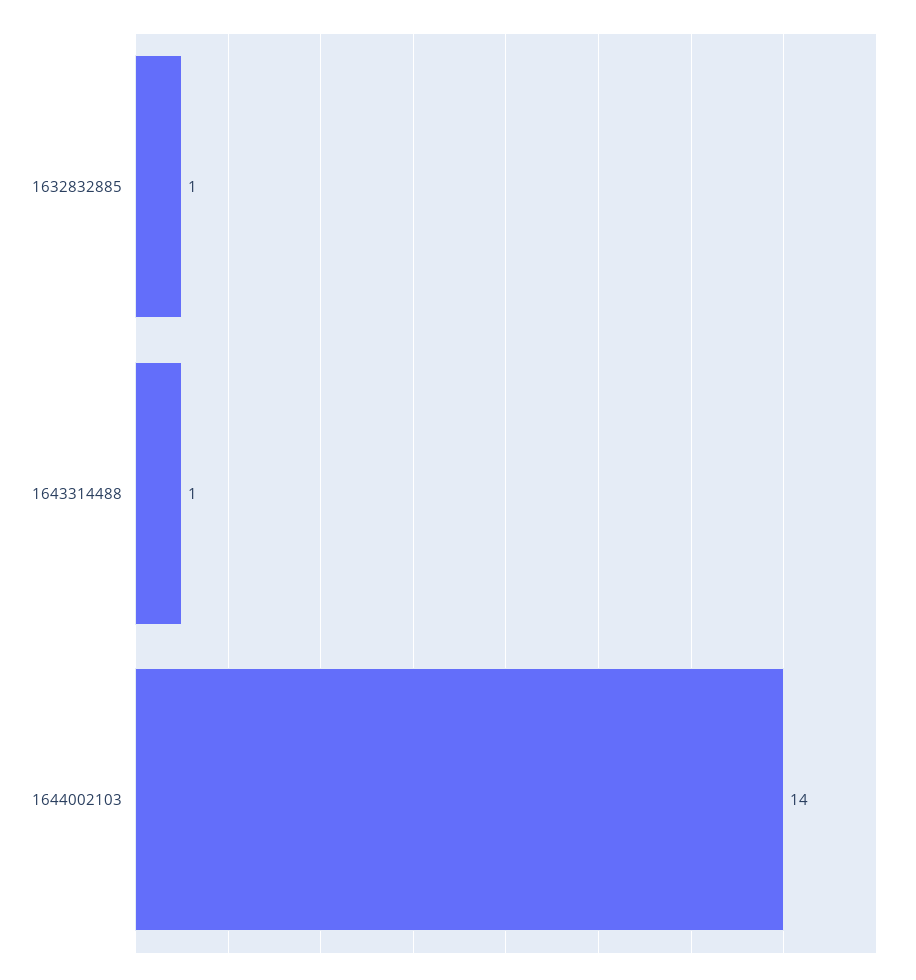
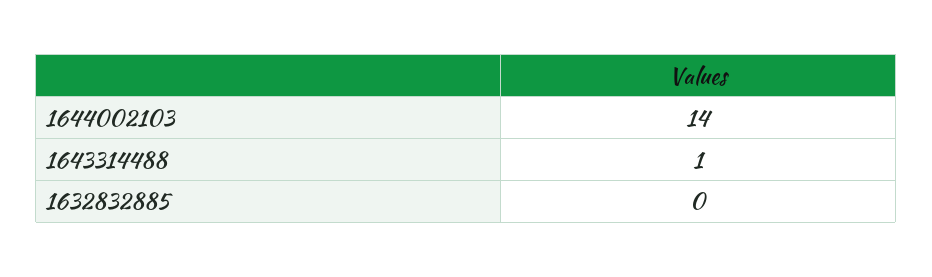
  {
-   "1632832885": 1,
+   "1632832885": 0,
    "1643314488": 1,
    "1644002103": 14
  }

